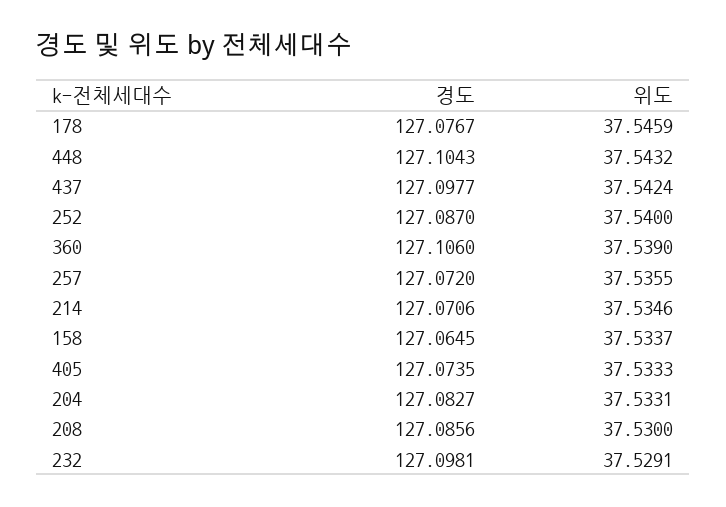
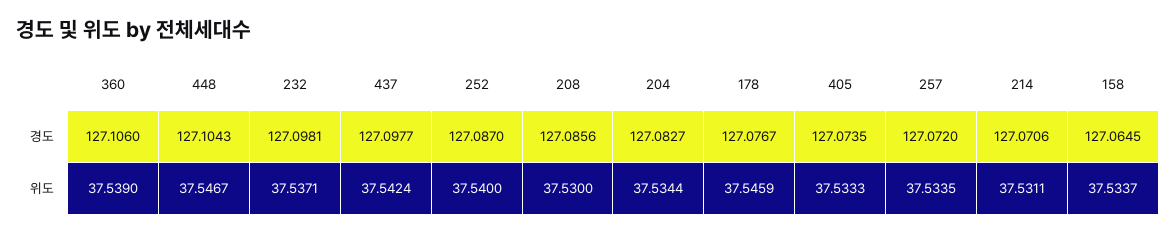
  {
    "경도": {
      "178": 127.0767,
      "448": 127.1043,
      "437": 127.0977,
      "252": 127.087,
      "360": 127.106,
      "257": 127.072,
      "214": 127.0706,
      "158": 127.0645,
      "405": 127.0735,
      "204": 127.0827,
      "208": 127.0856,
      "232": 127.0981
    },
    "위도": {
      "178": 37.5459,
-     "448": 37.5432,
+     "448": 37.5467,
      "437": 37.5424,
      "252": 37.54,
      "360": 37.539,
-     "257": 37.5355,
+     "257": 37.5335,
-     "214": 37.5346,
+     "214": 37.5311,
      "158": 37.5337,
      "405": 37.5333,
-     "204": 37.5331,
+     "204": 37.5344,
      "208": 37.53,
-     "232": 37.5291
+     "232": 37.5371
    }
  }

